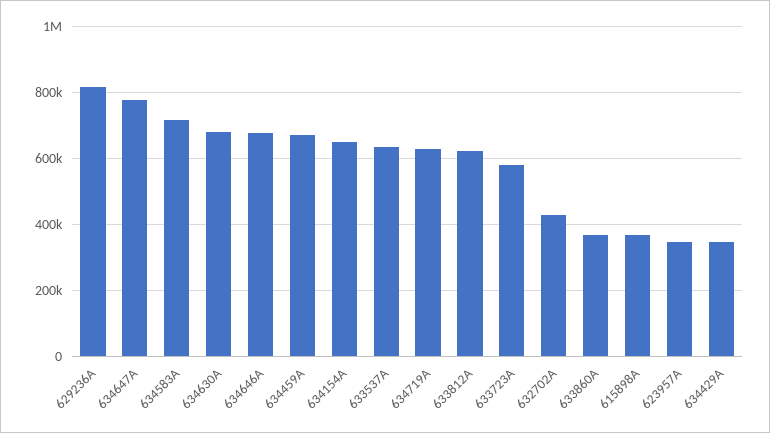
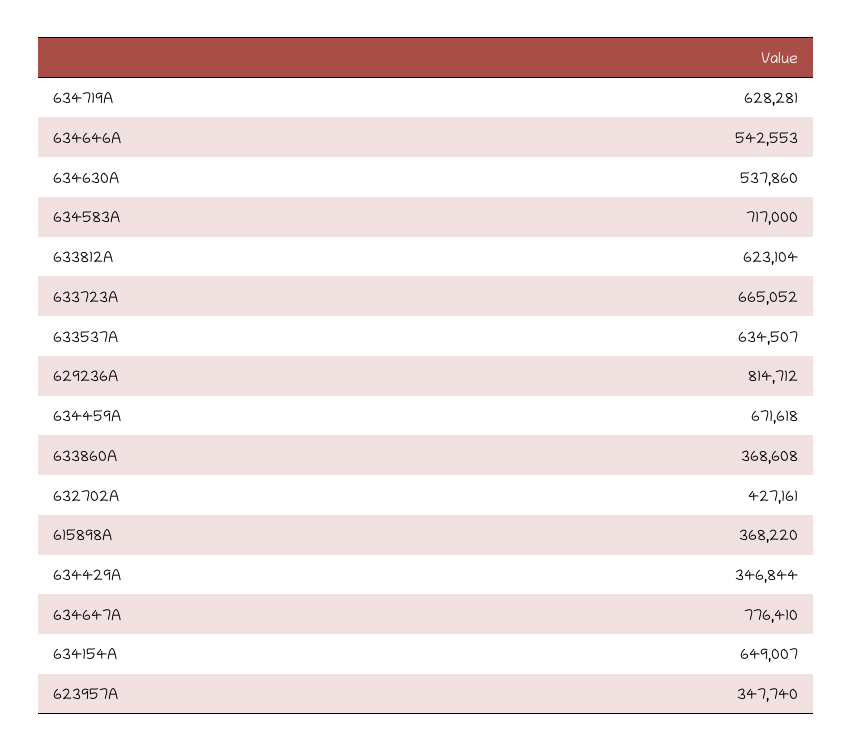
  {
    "629236A": 814712,
    "634647A": 776410,
    "634583A": 717000,
-   "634630A": 680000,
+   "634630A": 537860,
-   "634646A": 680000,
+   "634646A": 542553,
    "634459A": 671618,
    "634154A": 649007,
    "633537A": 634507,
    "634719A": 628281,
    "633812A": 623104,
-   "633723A": 580000,
+   "633723A": 665052,
    "632702A": 427161,
    "633860A": 368608,
    "615898A": 368220,
    "623957A": 347740,
    "634429A": 346844
  }

